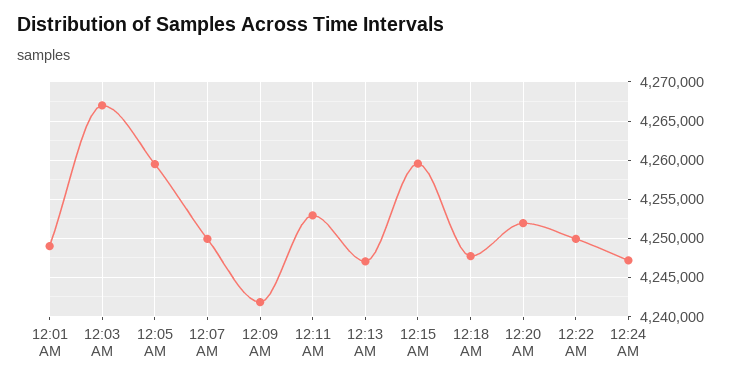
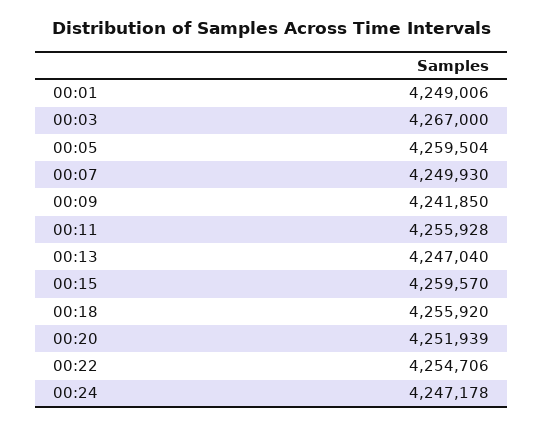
  {
    "12:01 AM": 4249006,
    "12:03 AM": 4267000,
    "12:05 AM": 4259504,
    "12:07 AM": 4249930,
    "12:09 AM": 4241850,
-   "12:11 AM": 4253000,
+   "12:11 AM": 4255928,
    "12:13 AM": 4247040,
    "12:15 AM": 4259570,
-   "12:18 AM": 4248000,
+   "12:18 AM": 4255920,
    "12:20 AM": 4251939,
-   "12:22 AM": 4250000,
+   "12:22 AM": 4254706,
    "12:24 AM": 4247178
  }

